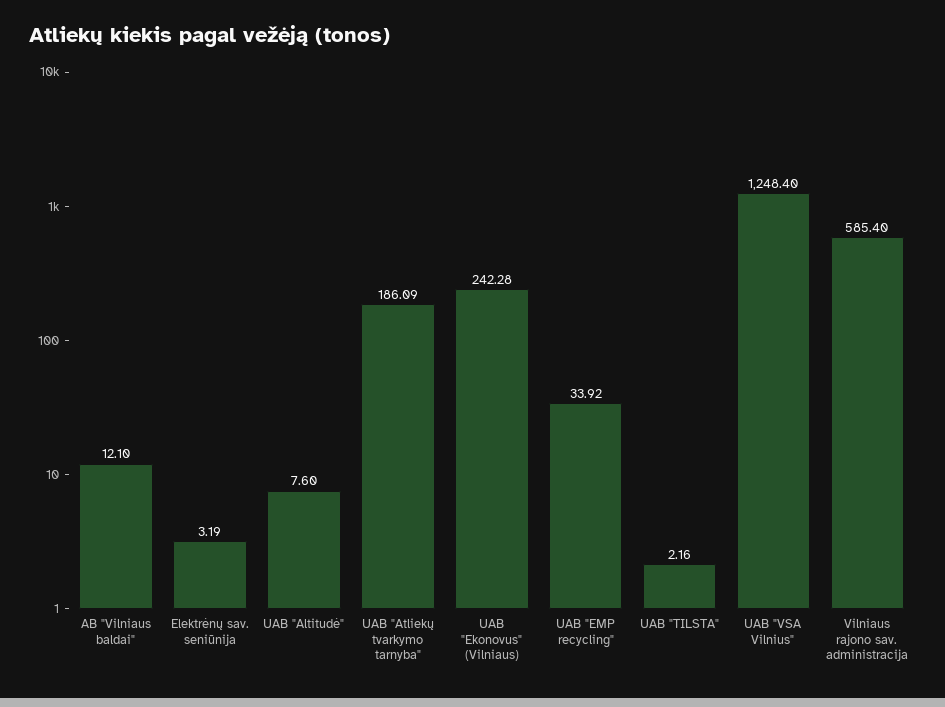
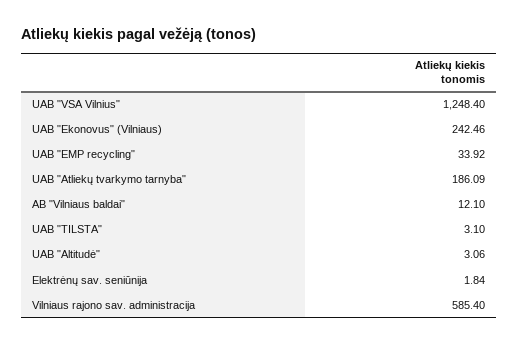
  {
    "AB \"Vilniaus baldai\"": 12.1,
-   "Elektrėnų sav. seniūnija": 3.19,
+   "Elektrėnų sav. seniūnija": 1.84,
-   "UAB \"Altitudė\"": 7.6,
+   "UAB \"Altitudė\"": 3.06,
    "UAB \"Atliekų tvarkymo tarnyba\"": 186.09,
-   "UAB \"Ekonovus\" (Vilniaus)": 242.28,
+   "UAB \"Ekonovus\" (Vilniaus)": 242.46,
    "UAB \"EMP recycling\"": 33.92,
-   "UAB \"TILSTA\"": 2.16,
+   "UAB \"TILSTA\"": 3.1,
    "UAB \"VSA Vilnius\"": 1248.4,
    "Vilniaus rajono sav. administracija": 585.4
  }

